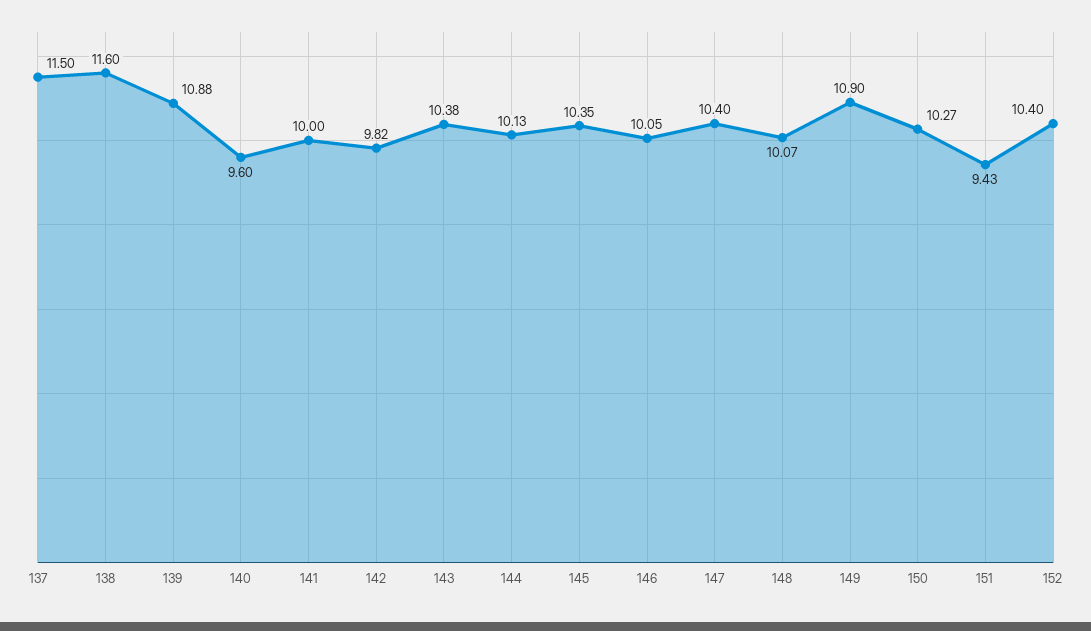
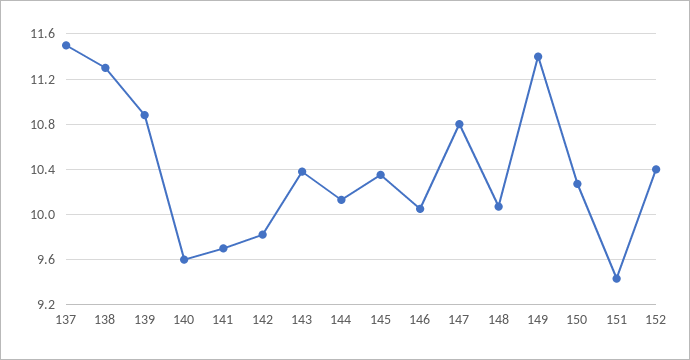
  {
    "137": 11.5,
-   "138": 11.6,
+   "138": 11.3,
    "139": 10.88,
    "140": 9.6,
-   "141": 10,
+   "141": 9.7,
    "142": 9.82,
    "143": 10.38,
    "144": 10.13,
    "145": 10.35,
    "146": 10.05,
-   "147": 10.4,
+   "147": 10.8,
    "148": 10.07,
-   "149": 10.9,
+   "149": 11.4,
    "150": 10.27,
    "151": 9.43,
    "152": 10.4
  }

